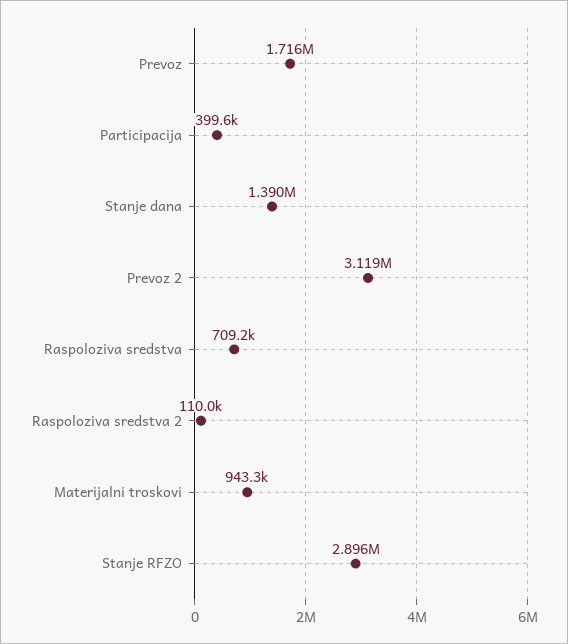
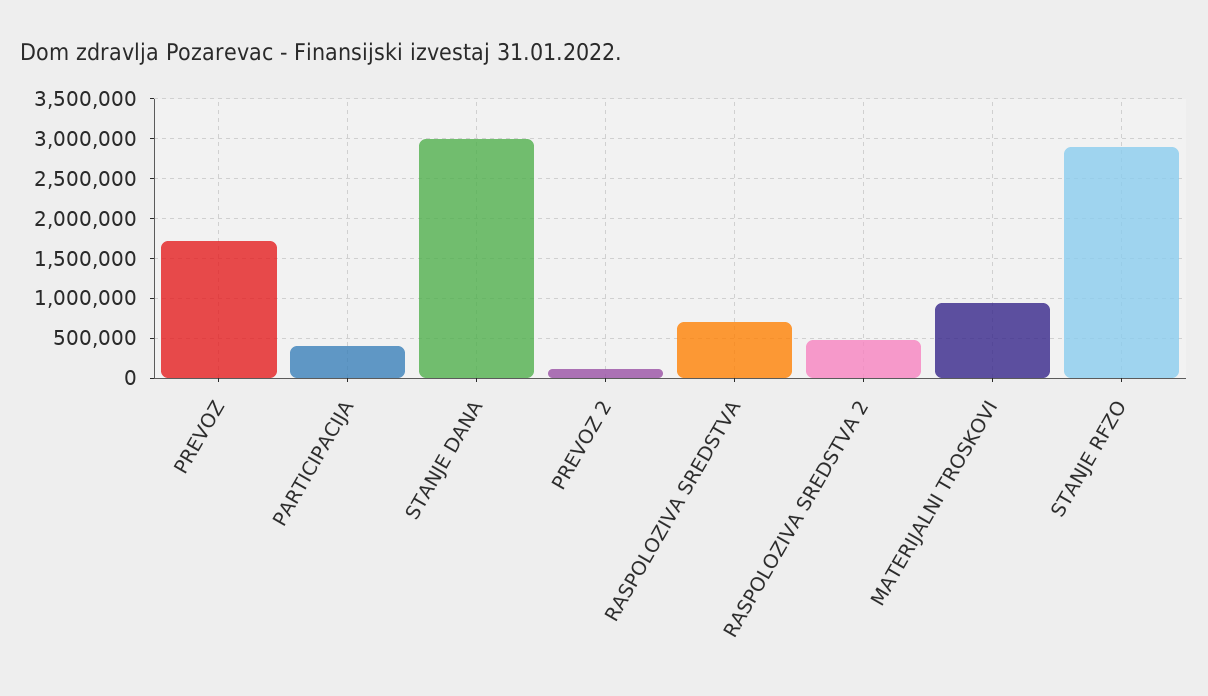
  {
    "Prevoz": 1716000,
    "Participacija": 399600,
-   "Stanje dana": 1390000,
+   "Stanje dana": 3000000,
-   "Prevoz 2": 3119000,
+   "Prevoz 2": 100000,
    "Raspoloziva sredstva": 709200,
-   "Raspoloziva sredstva 2": 110000,
+   "Raspoloziva sredstva 2": 500000,
    "Materijalni troskovi": 943300,
    "Stanje RFZO": 2896000
  }

